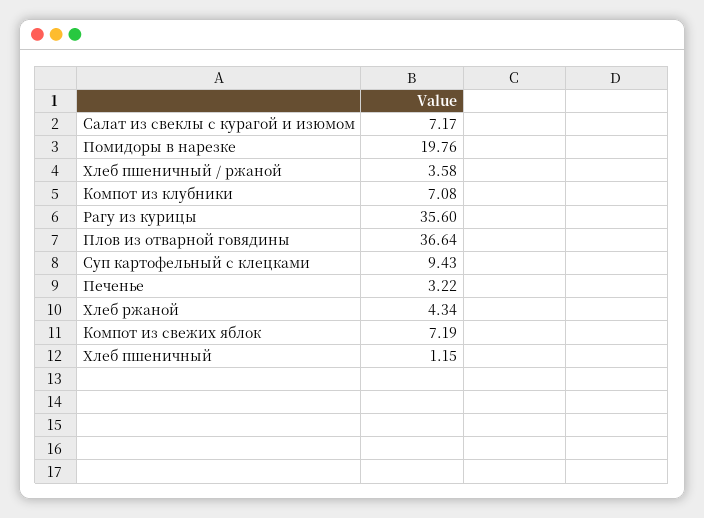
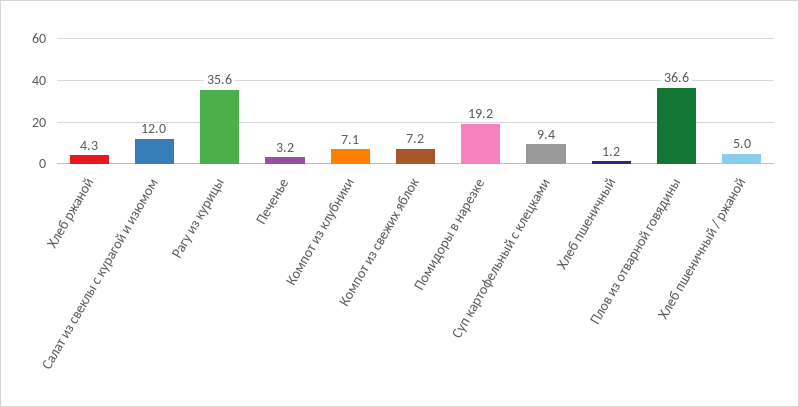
  {
-   "Салат из свеклы с курагой и изюмом": 7.17,
+   "Салат из свеклы с курагой и изюмом": 12,
-   "Помидоры в нарезке": 19.76,
+   "Помидоры в нарезке": 19.2,
-   "Хлеб пшеничный / ржаной": 3.58,
+   "Хлеб пшеничный / ржаной": 5,
    "Компот из клубники": 7.08,
    "Рагу из курицы": 35.6,
    "Плов из отварной говядины": 36.64,
    "Суп картофельный с клецками": 9.43,
    "Печенье": 3.22,
    "Хлеб ржаной": 4.34,
    "Компот из свежих яблок": 7.19,
    "Хлеб пшеничный": 1.15
  }

